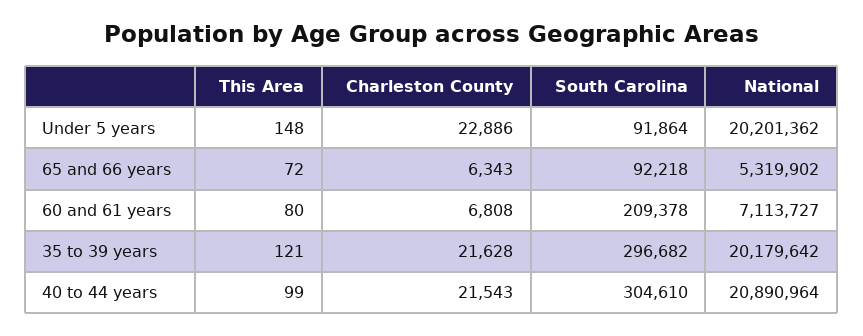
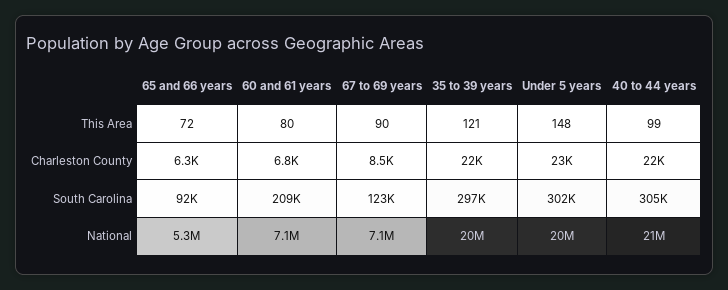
  {
    "This Area": {
      "Under 5 years": 148,
      "65 and 66 years": 72,
      "60 and 61 years": 80,
      "35 to 39 years": 121,
-     "40 to 44 years": 99
+     "40 to 44 years": 99,
+     "67 to 69 years": 90
    },
    "Charleston County": {
      "Under 5 years": 22886,
      "65 and 66 years": 6343,
      "60 and 61 years": 6808,
      "35 to 39 years": 21628,
-     "40 to 44 years": 21543
+     "40 to 44 years": 21543,
+     "67 to 69 years": 8500
    },
    "South Carolina": {
-     "Under 5 years": 91864,
+     "Under 5 years": 302000,
      "65 and 66 years": 92218,
      "60 and 61 years": 209378,
      "35 to 39 years": 296682,
-     "40 to 44 years": 304610
+     "40 to 44 years": 304610,
+     "67 to 69 years": 123000
    },
    "National": {
      "Under 5 years": 20201362,
      "65 and 66 years": 5319902,
      "60 and 61 years": 7113727,
      "35 to 39 years": 20179642,
-     "40 to 44 years": 20890964
+     "40 to 44 years": 20890964,
+     "67 to 69 years": 7100000
    }
  }

